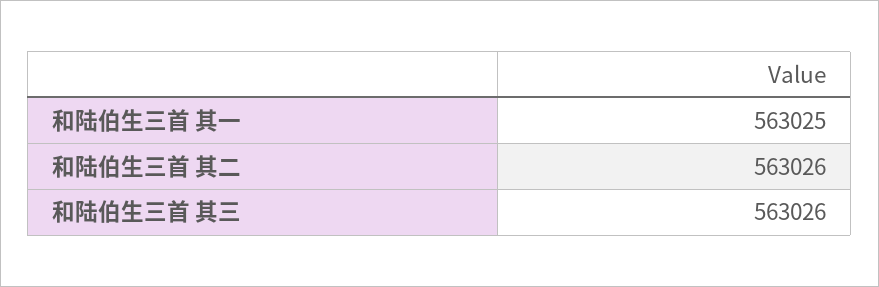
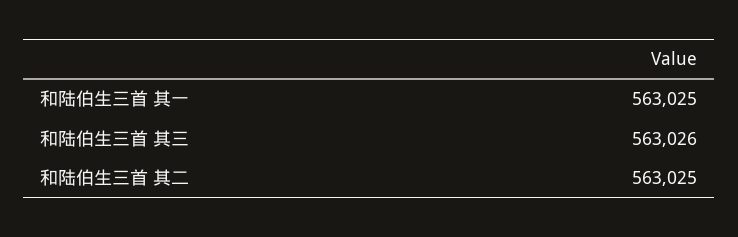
  {
    "和陆伯生三首 其一": 563025,
-   "和陆伯生三首 其二": 563026,
+   "和陆伯生三首 其二": 563025,
    "和陆伯生三首 其三": 563026
  }

